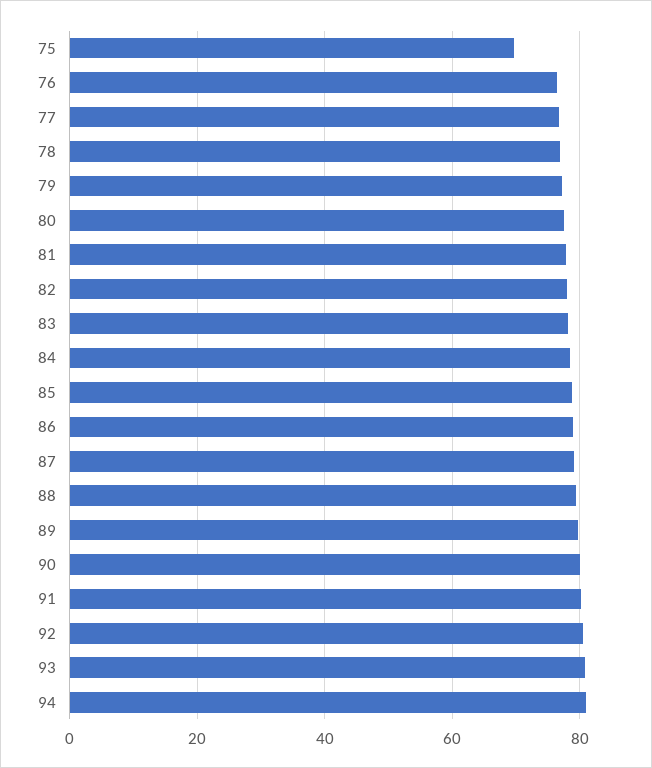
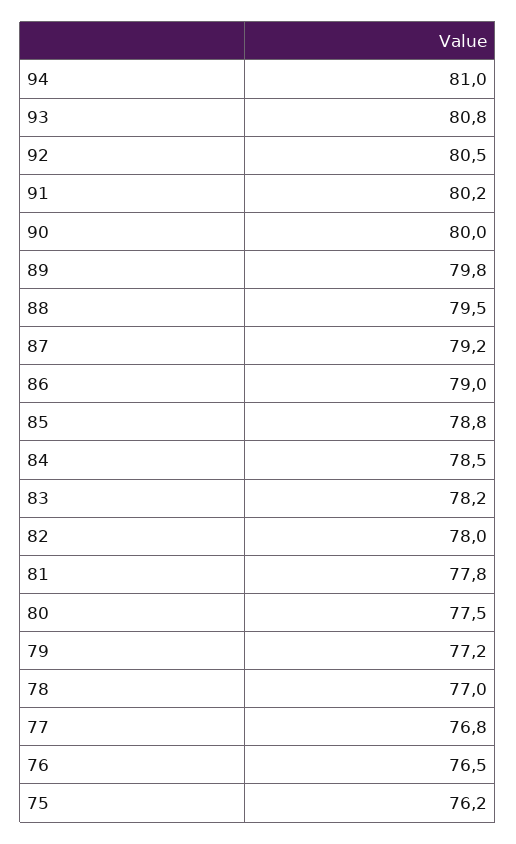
  {
-   "75": 70,
+   "75": 76.2,
    "76": 76.5,
    "77": 76.8,
    "78": 77,
    "79": 77.2,
    "80": 77.5,
    "81": 77.8,
    "82": 78,
    "83": 78.2,
    "84": 78.5,
    "85": 78.8,
    "86": 79,
    "87": 79.2,
    "88": 79.5,
    "89": 79.8,
    "90": 80,
    "91": 80.2,
    "92": 80.5,
    "93": 80.8,
    "94": 81
  }

